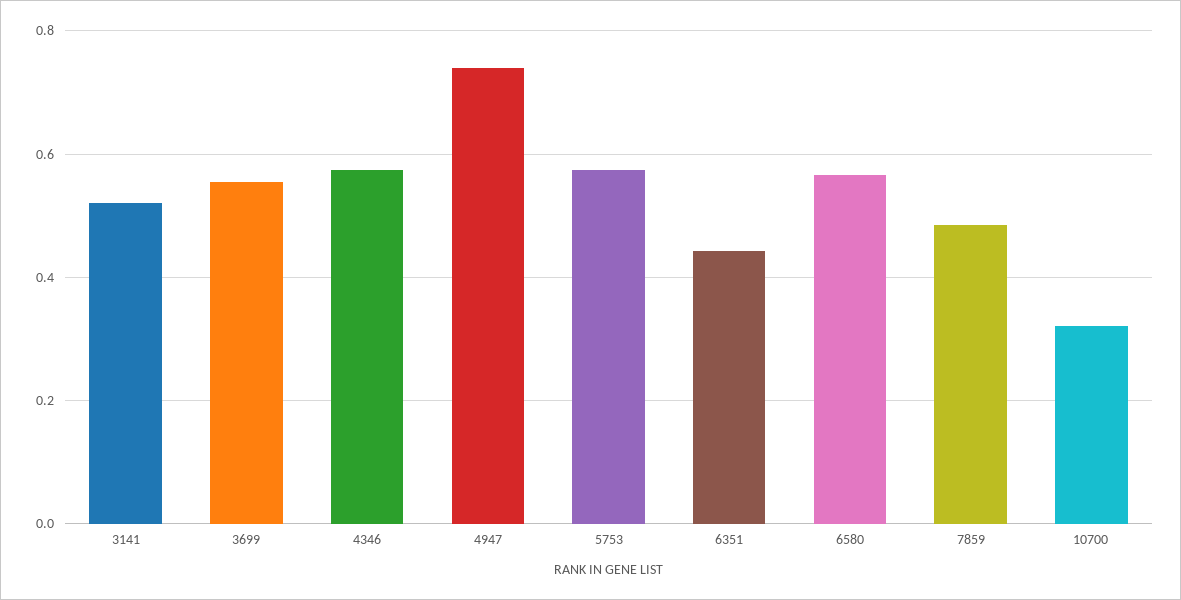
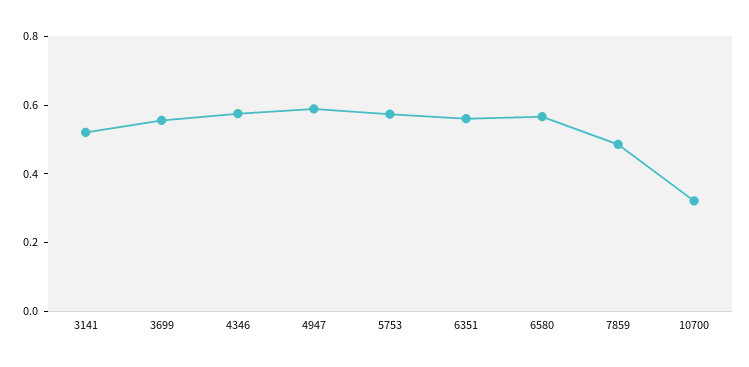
  {
    "3141": 0.52,
    "3699": 0.56,
    "4346": 0.58,
-   "4947": 0.74,
+   "4947": 0.6,
    "5753": 0.58,
-   "6351": 0.44,
+   "6351": 0.55,
    "6580": 0.56,
    "7859": 0.48,
    "10700": 0.32
  }

